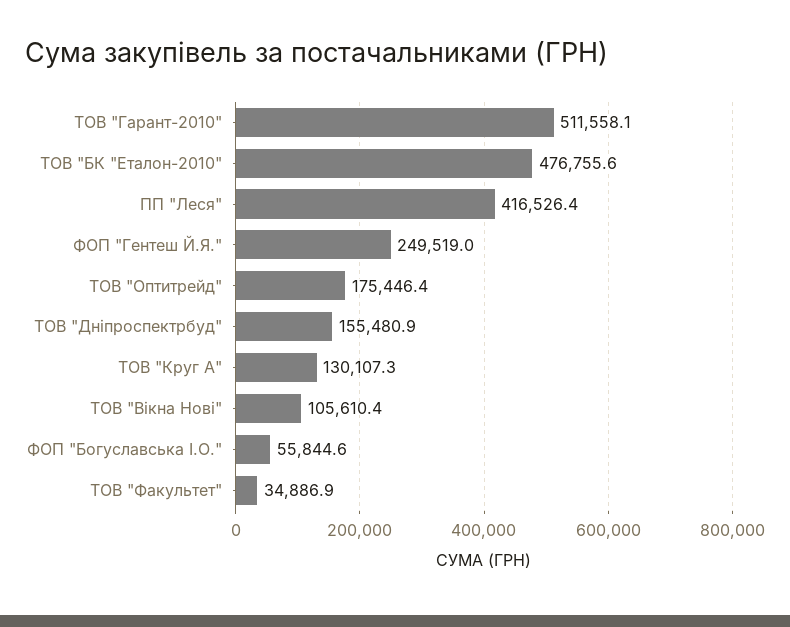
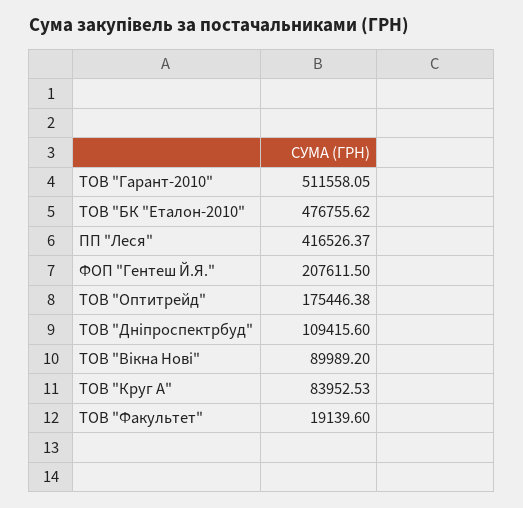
  {
    "ТОВ \"Гарант-2010\"": 511558.05,
    "ТОВ \"БК \"Еталон-2010\"": 476755.62,
    "ПП \"Леся\"": 416526.37,
-   "ФОП \"Гентеш Й.Я.\"": 249519,
+   "ФОП \"Гентеш Й.Я.\"": 207611.5,
    "ТОВ \"Оптитрейд\"": 175446.38,
-   "ТОВ \"Дніпроспектрбуд\"": 155480.9,
+   "ТОВ \"Дніпроспектрбуд\"": 109415.6,
-   "ТОВ \"Круг А\"": 130107.3,
+   "ТОВ \"Круг А\"": 83952.53,
-   "ТОВ \"Вікна Нові\"": 105610.4,
+   "ТОВ \"Вікна Нові\"": 89989.2,
-   "ФОП \"Богуславська I.О.\"": 55844.6,
-   "ТОВ \"Факультет\"": 34886.9
+   "ТОВ \"Факультет\"": 19139.6
  }

